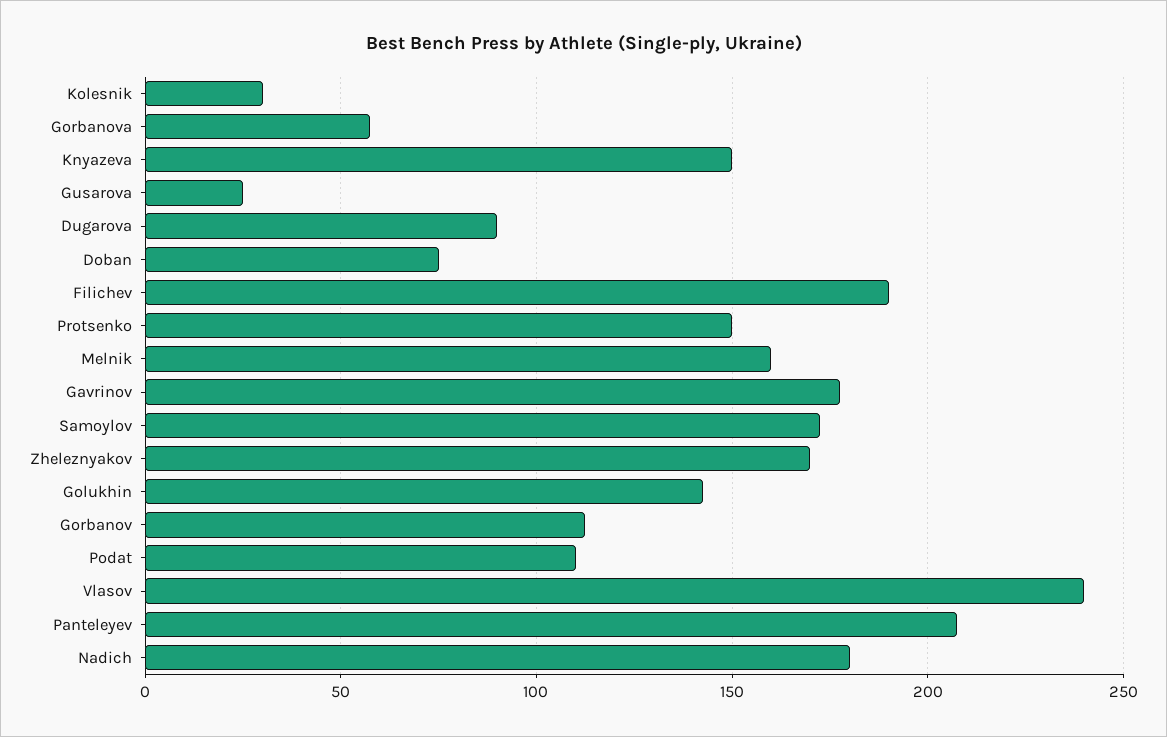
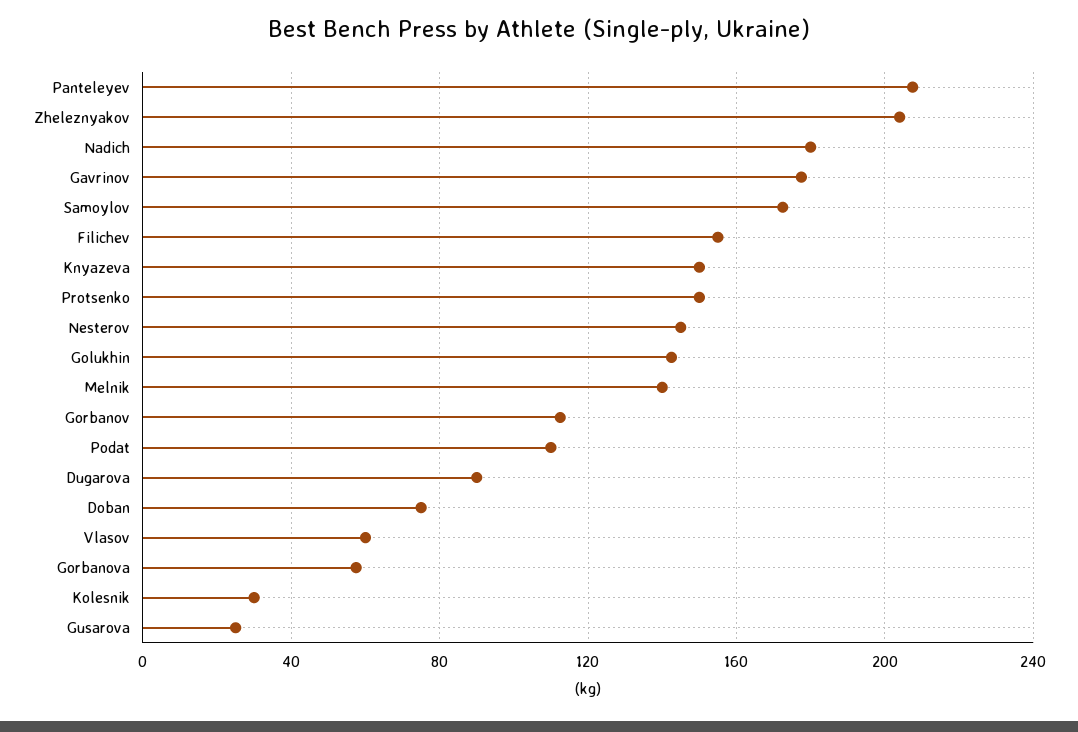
  {
    "Kolesnik": 30,
    "Gorbanova": 60,
    "Knyazeva": 150,
    "Gusarova": 25,
    "Dugarova": 90,
    "Doban": 75,
-   "Filichev": 190,
+   "Filichev": 155,
    "Protsenko": 150,
-   "Melnik": 160,
+   "Melnik": 140,
    "Gavrinov": 180,
    "Samoylov": 175,
-   "Zheleznyakov": 170,
+   "Zheleznyakov": 205,
    "Golukhin": 145,
    "Gorbanov": 115,
    "Podat": 110,
-   "Vlasov": 240,
+   "Vlasov": 60,
    "Panteleyev": 210,
-   "Nadich": 180
+   "Nadich": 180,
+   "Nesterov": 145
  }

